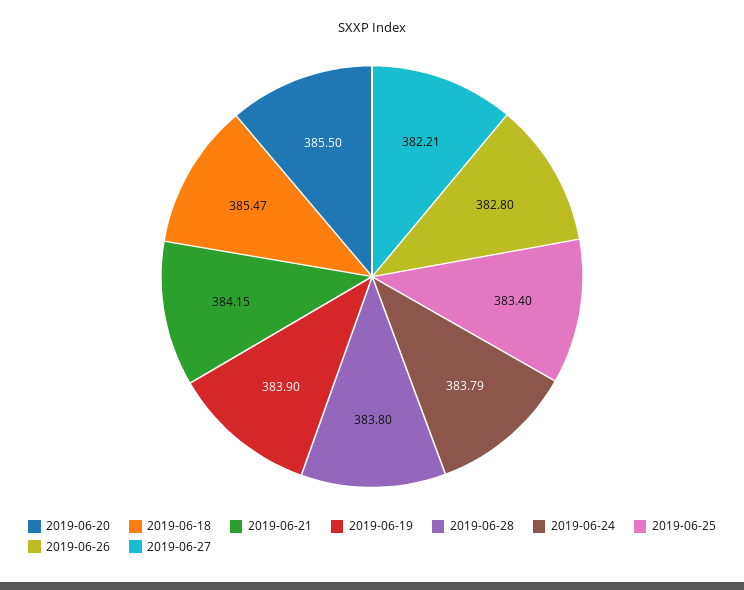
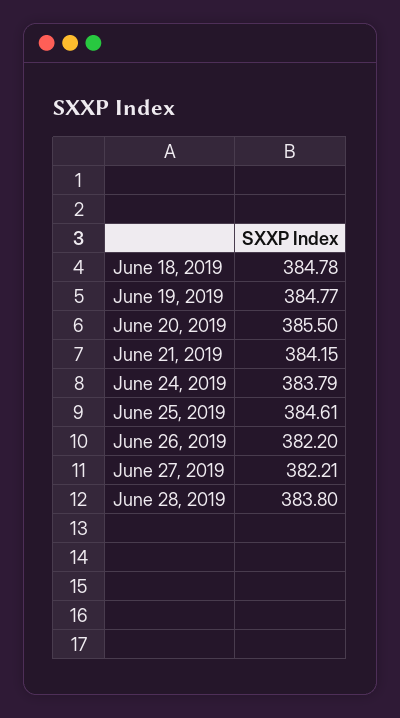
  {
    "2019-06-20": 385.5,
-   "2019-06-18": 385.47,
+   "2019-06-18": 384.78,
    "2019-06-21": 384.15,
-   "2019-06-19": 383.9,
+   "2019-06-19": 384.77,
    "2019-06-28": 383.8,
    "2019-06-24": 383.79,
-   "2019-06-25": 383.4,
+   "2019-06-25": 384.61,
-   "2019-06-26": 382.8,
+   "2019-06-26": 382.2,
    "2019-06-27": 382.21
  }

